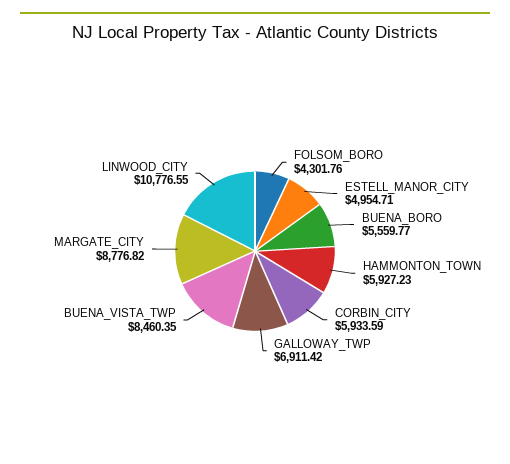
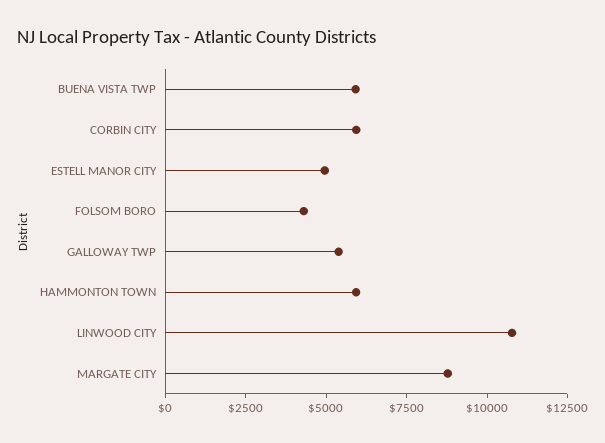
  {
    "FOLSOM_BORO": 4301.76,
    "ESTELL_MANOR_CITY": 4954.71,
-   "BUENA_BORO": 5559.77,
    "HAMMONTON_TOWN": 5927.23,
    "CORBIN_CITY": 5933.59,
-   "GALLOWAY_TWP": 6911.42,
+   "GALLOWAY_TWP": 5500,
-   "BUENA_VISTA_TWP": 8460.35,
+   "BUENA_VISTA_TWP": 6000,
    "MARGATE_CITY": 8776.82,
    "LINWOOD_CITY": 10776.55
  }

